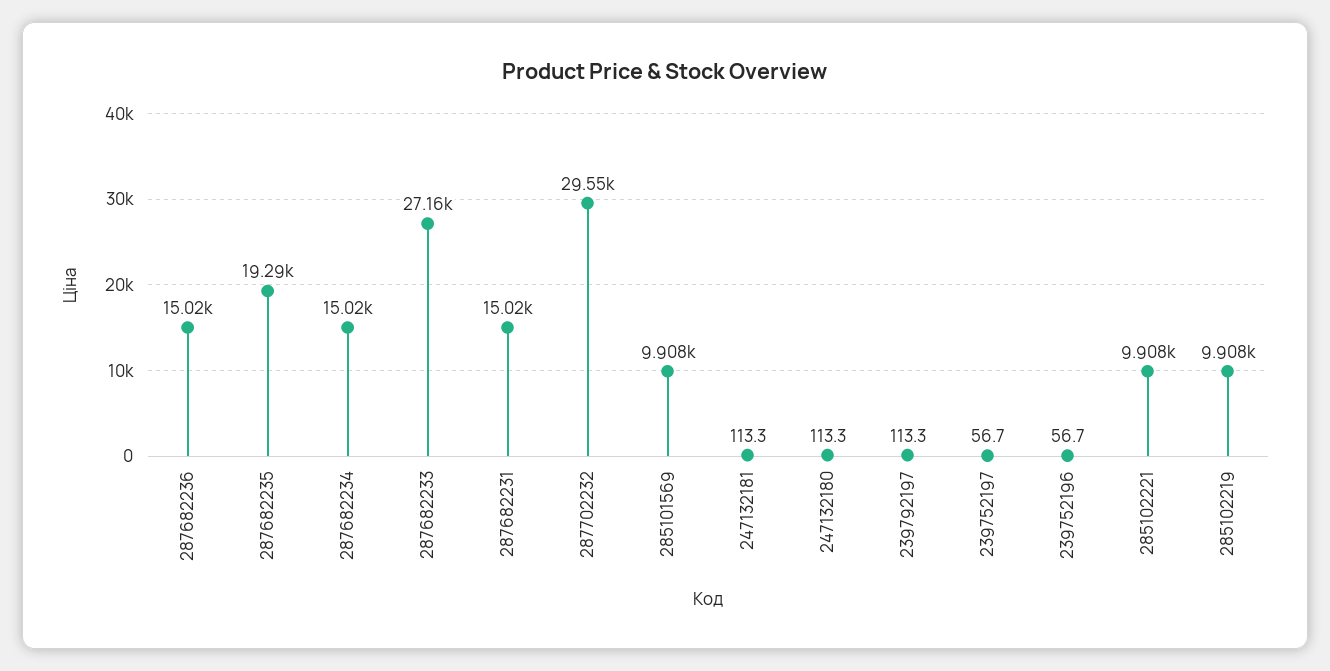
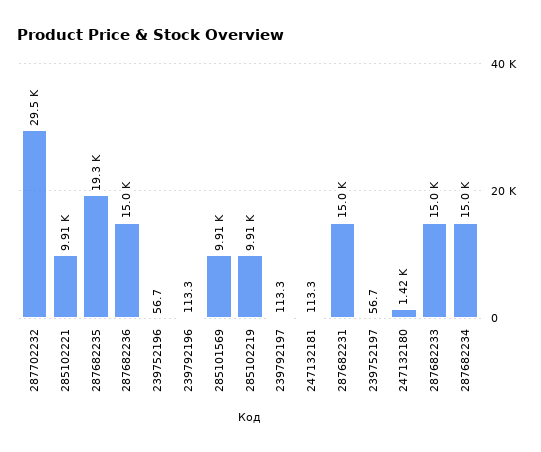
  {
    "287682236": 15020,
    "287682235": 19290,
    "287682234": 15020,
-   "287682233": 27160,
+   "287682233": 15000,
    "287682231": 15020,
    "287702232": 29550,
    "285101569": 9908,
    "247132181": 113.3,
-   "247132180": 113.3,
+   "247132180": 1420,
    "239792197": 113.3,
    "239752197": 56.7,
    "239752196": 56.7,
    "285102221": 9908,
-   "285102219": 9908
+   "285102219": 9908,
+   "239792196": 113.3
  }

